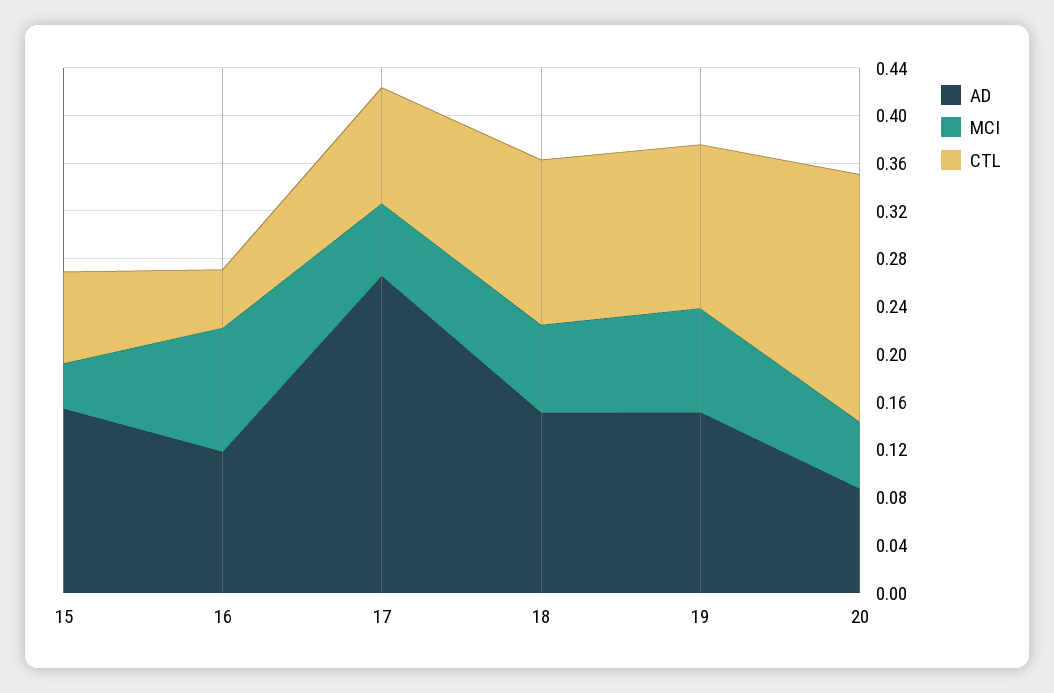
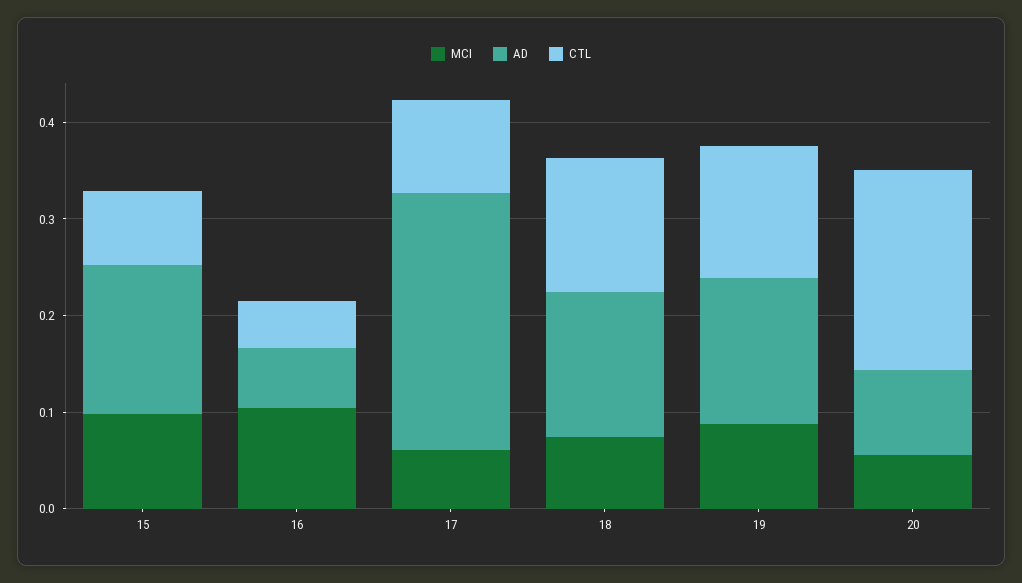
  {
    "AD": {
      "15": 0.15,
-     "16": 0.12,
+     "16": 0.06,
      "17": 0.27,
      "18": 0.15,
      "19": 0.15,
      "20": 0.09
    },
    "MCI": {
-     "15": 0.04,
+     "15": 0.1,
      "16": 0.1,
      "17": 0.06,
      "18": 0.07,
      "19": 0.09,
      "20": 0.06
    },
    "CTL": {
      "15": 0.08,
      "16": 0.05,
      "17": 0.1,
      "18": 0.14,
      "19": 0.14,
      "20": 0.21
    }
  }

